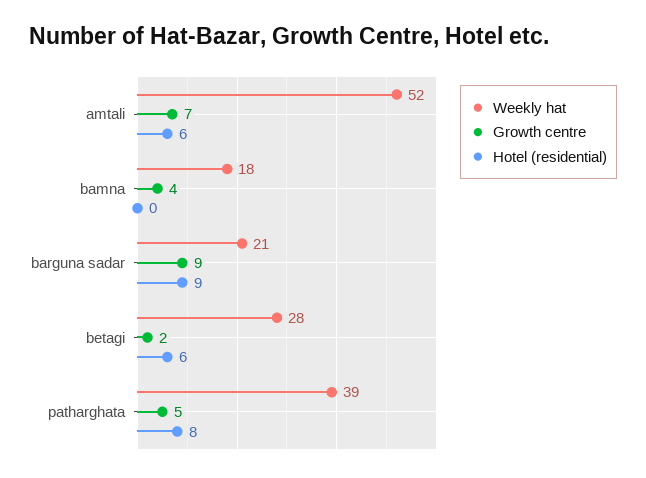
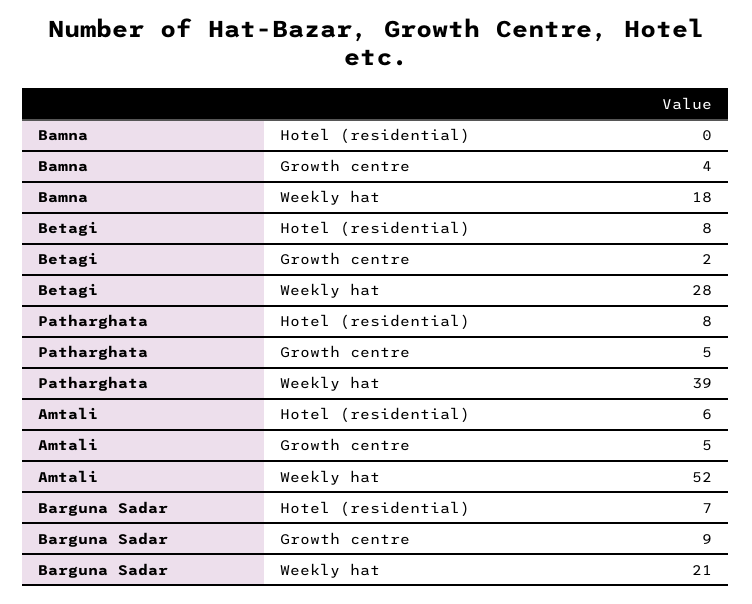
  {
    "Weekly hat": {
      "amtali": 52,
      "bamna": 18,
      "barguna sadar": 21,
      "betagi": 28,
      "patharghata": 39
    },
    "Growth centre": {
-     "amtali": 7,
+     "amtali": 5,
      "bamna": 4,
      "barguna sadar": 9,
      "betagi": 2,
      "patharghata": 5
    },
    "Hotel (residential)": {
      "amtali": 6,
      "bamna": 0,
-     "barguna sadar": 9,
+     "barguna sadar": 7,
-     "betagi": 6,
+     "betagi": 8,
      "patharghata": 8
    }
  }

